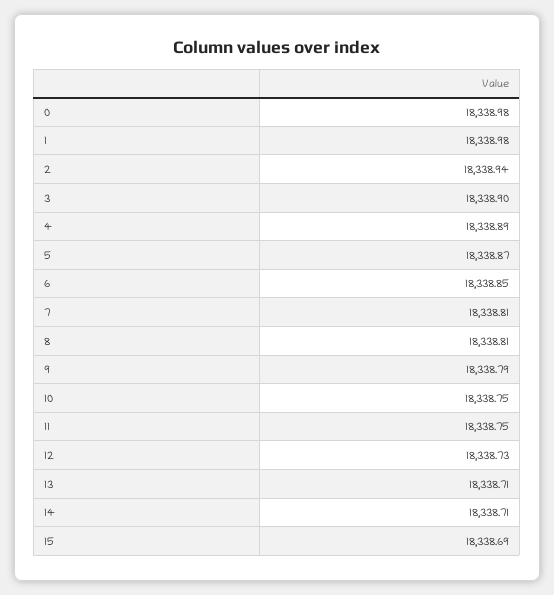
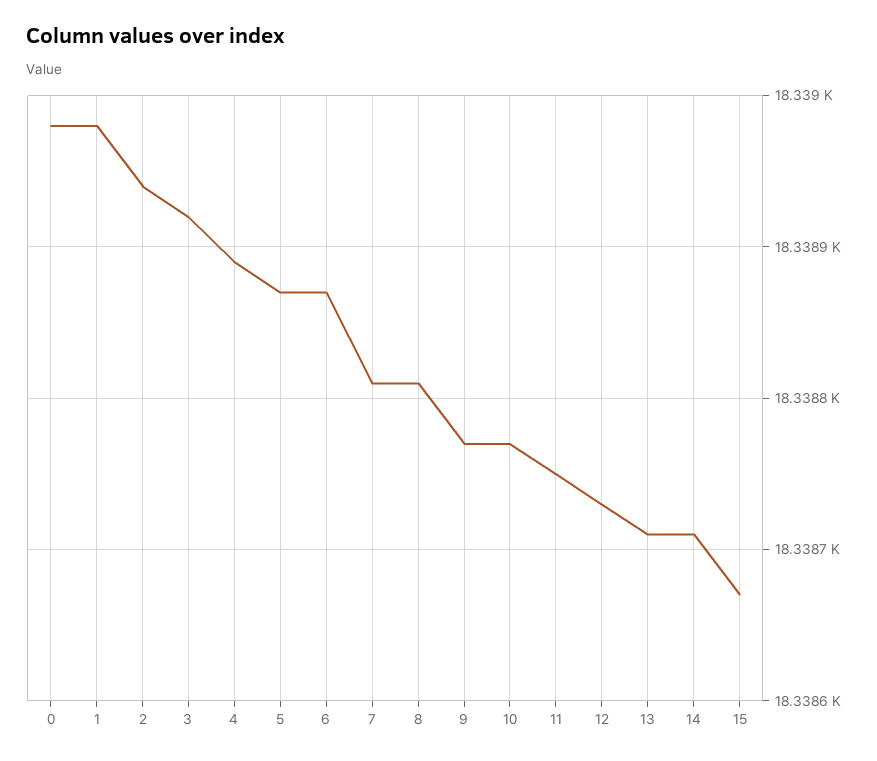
  {
    "0": 18338.98,
    "1": 18338.98,
    "2": 18338.94,
-   "3": 18338.9,
+   "3": 18338.92,
    "4": 18338.89,
    "5": 18338.87,
-   "6": 18338.85,
+   "6": 18338.87,
    "7": 18338.81,
    "8": 18338.81,
-   "9": 18338.79,
+   "9": 18338.77,
-   "10": 18338.75,
+   "10": 18338.77,
    "11": 18338.75,
    "12": 18338.73,
    "13": 18338.71,
    "14": 18338.71,
-   "15": 18338.69
+   "15": 18338.67
  }

